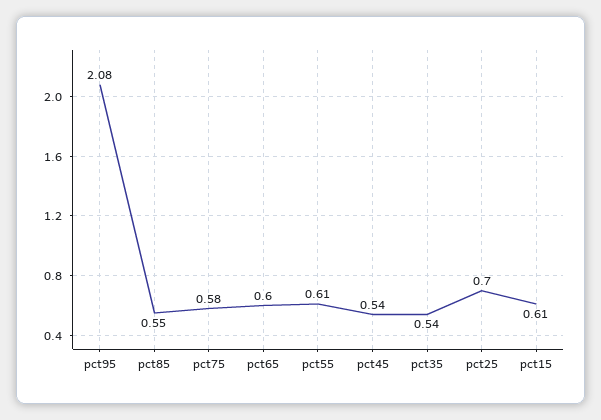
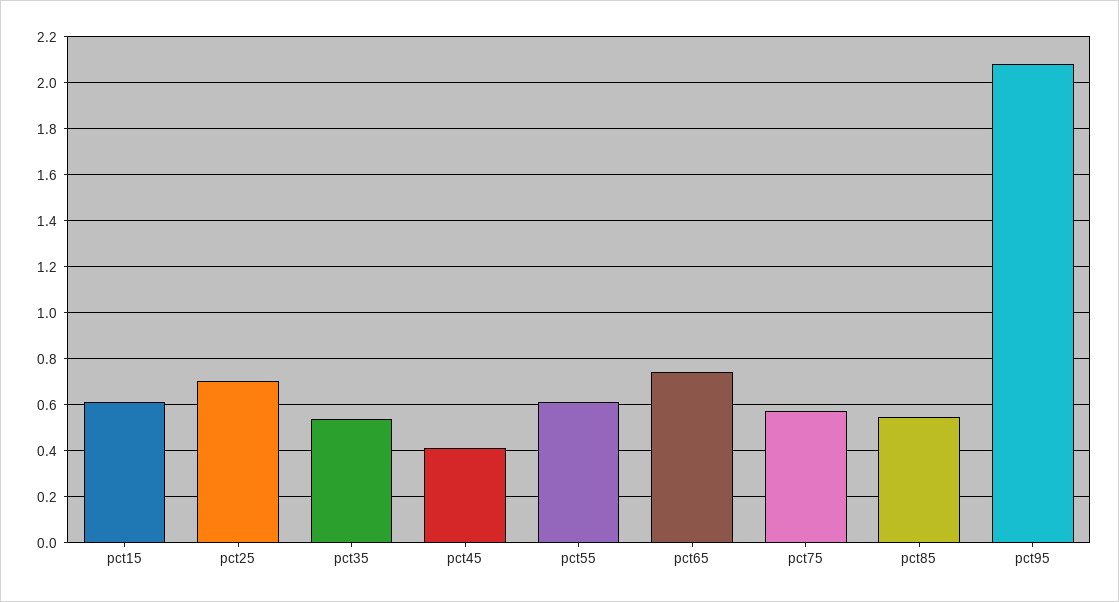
  {
    "pct95": 2.08,
    "pct85": 0.55,
    "pct75": 0.58,
-   "pct65": 0.6,
+   "pct65": 0.75,
    "pct55": 0.61,
-   "pct45": 0.54,
+   "pct45": 0.4,
    "pct35": 0.54,
    "pct25": 0.7,
    "pct15": 0.61
  }

